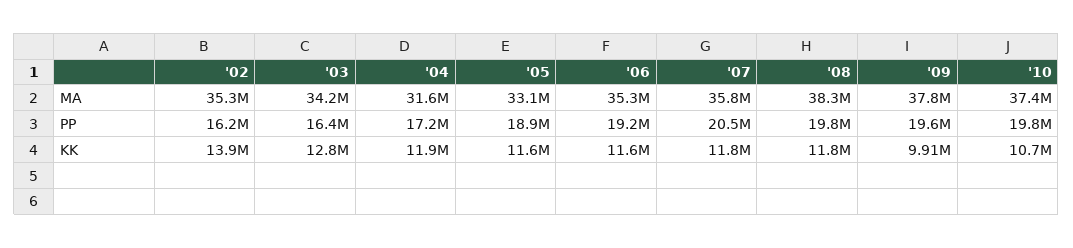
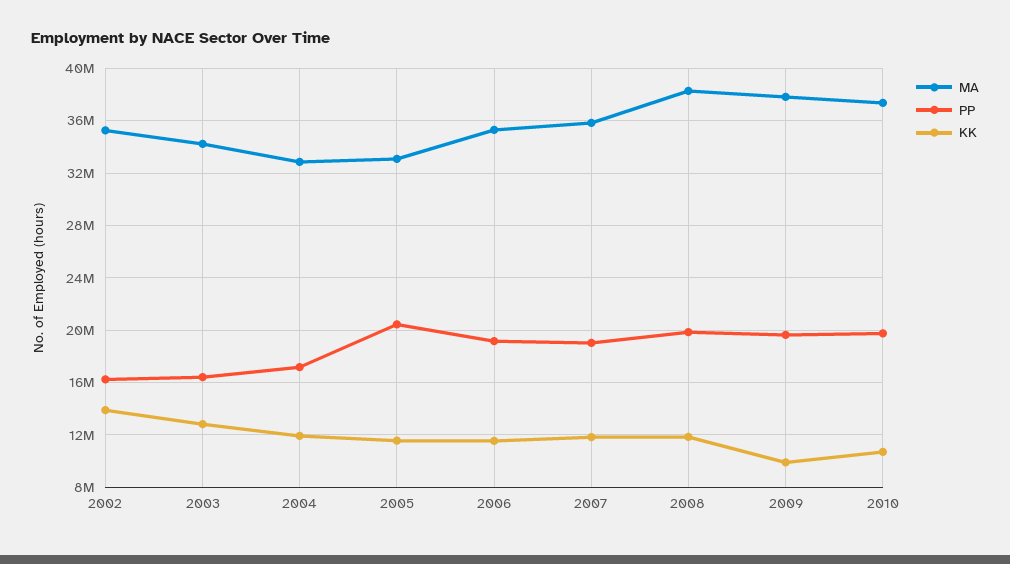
  {
    "MA": {
      "'02": 35300000,
      "'03": 34200000,
-     "'04": 31600000,
+     "'04": 33000000,
      "'05": 33100000,
      "'06": 35300000,
      "'07": 35800000,
      "'08": 38300000,
      "'09": 37800000,
      "'10": 37400000
    },
    "PP": {
      "'02": 16200000,
      "'03": 16400000,
      "'04": 17200000,
-     "'05": 18900000,
+     "'05": 20500000,
      "'06": 19200000,
-     "'07": 20500000,
+     "'07": 19000000,
      "'08": 19800000,
      "'09": 19600000,
      "'10": 19800000
    },
    "KK": {
      "'02": 13900000,
      "'03": 12800000,
      "'04": 11900000,
      "'05": 11600000,
      "'06": 11600000,
      "'07": 11800000,
      "'08": 11800000,
      "'09": 9910000,
      "'10": 10700000
    }
  }

